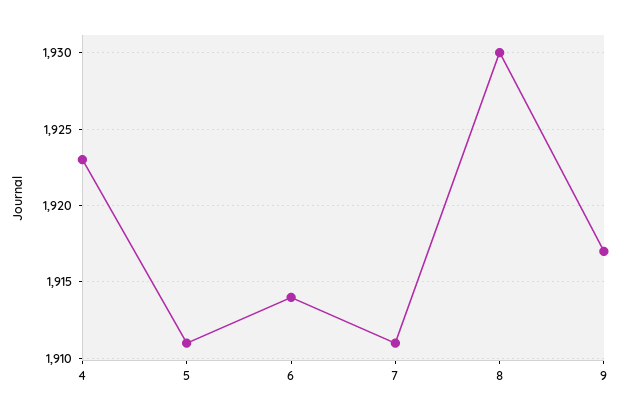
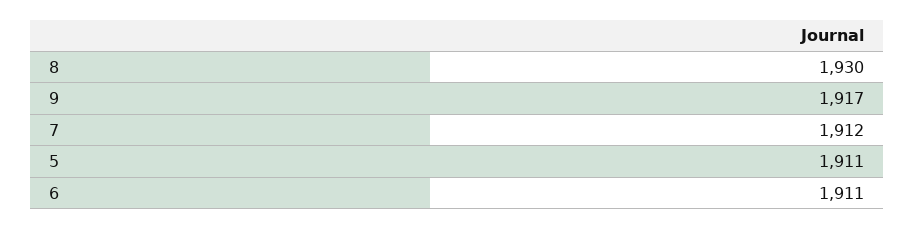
  {
-   "4": 1923,
    "5": 1911,
-   "6": 1914,
+   "6": 1911,
-   "7": 1911,
+   "7": 1912,
    "8": 1930,
    "9": 1917
  }

